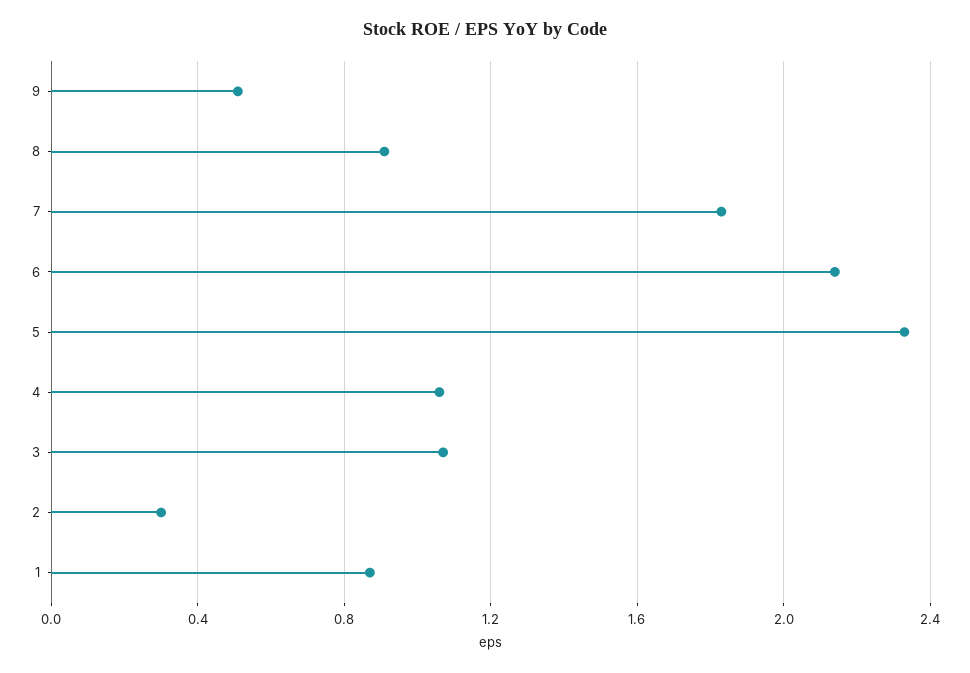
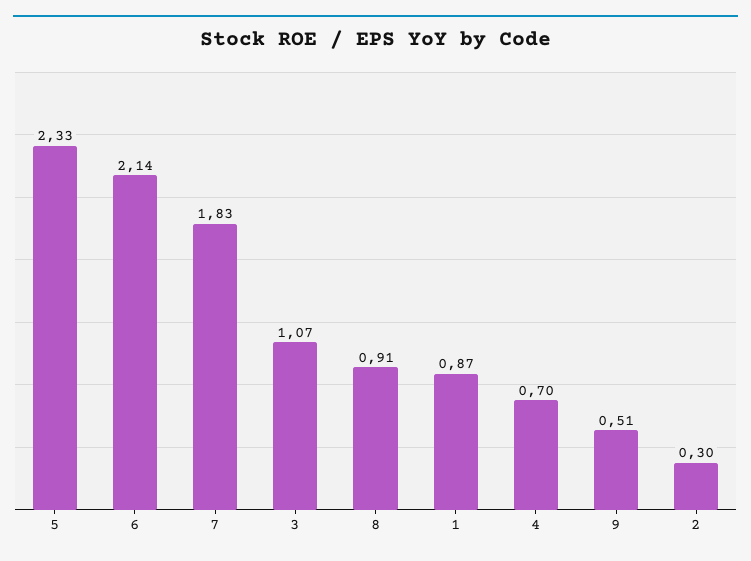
  {
    "9": 0.51,
    "8": 0.91,
    "7": 1.83,
    "6": 2.14,
    "5": 2.33,
-   "4": 1.05,
+   "4": 0.7,
    "3": 1.07,
    "2": 0.3,
    "1": 0.87
  }

